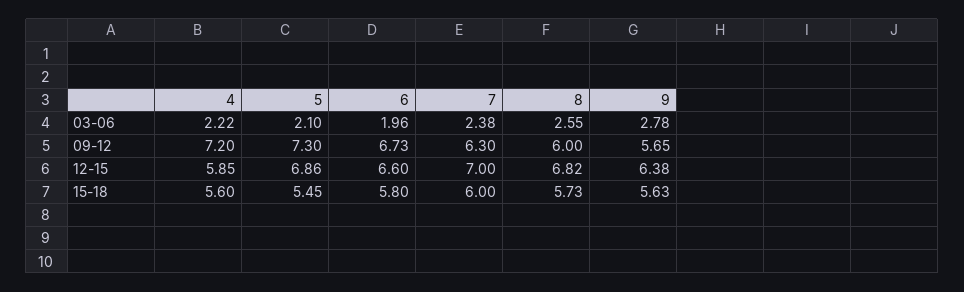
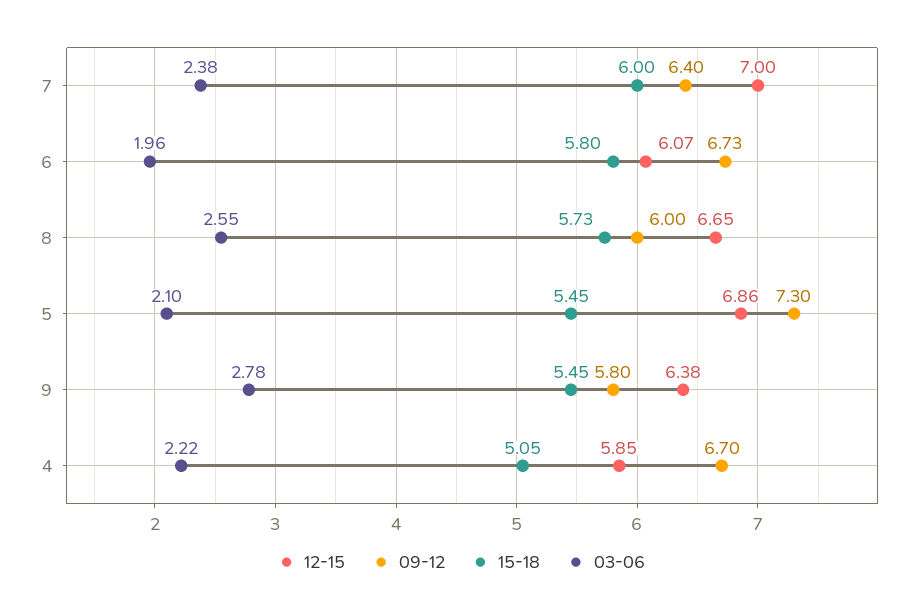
  {
    "03-06": {
      "4": 2.22,
      "5": 2.1,
      "6": 1.96,
      "7": 2.38,
      "8": 2.55,
      "9": 2.78
    },
    "09-12": {
-     "4": 7.2,
+     "4": 6.7,
      "5": 7.3,
      "6": 6.73,
-     "7": 6.3,
+     "7": 6.4,
      "8": 6,
-     "9": 5.65
+     "9": 5.8
    },
    "12-15": {
      "4": 5.85,
      "5": 6.86,
-     "6": 6.6,
+     "6": 6.07,
      "7": 7,
-     "8": 6.82,
+     "8": 6.65,
      "9": 6.38
    },
    "15-18": {
-     "4": 5.6,
+     "4": 5.05,
      "5": 5.45,
      "6": 5.8,
      "7": 6,
      "8": 5.73,
-     "9": 5.63
+     "9": 5.45
    }
  }

